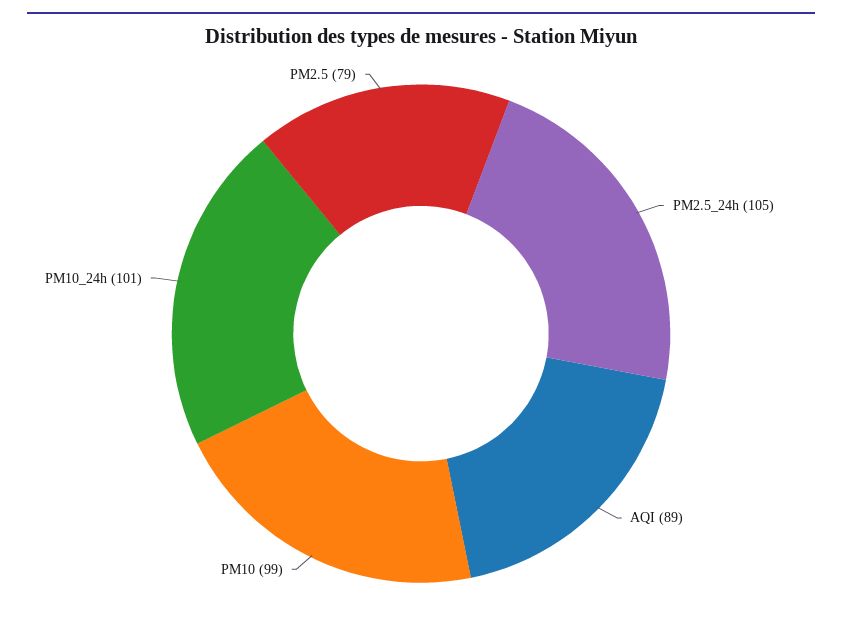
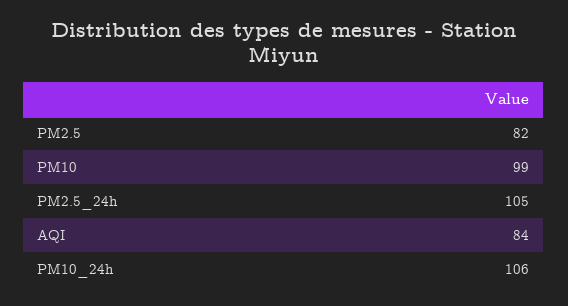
  {
    "PM2.5_24h": 105,
-   "AQI": 89,
+   "AQI": 84,
    "PM10": 99,
-   "PM10_24h": 101,
+   "PM10_24h": 106,
-   "PM2.5": 79
+   "PM2.5": 82
  }

